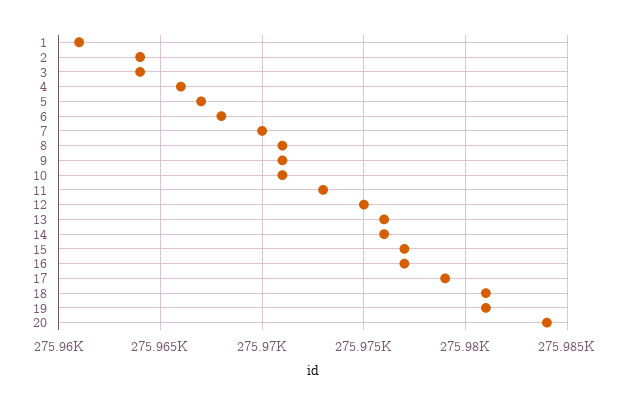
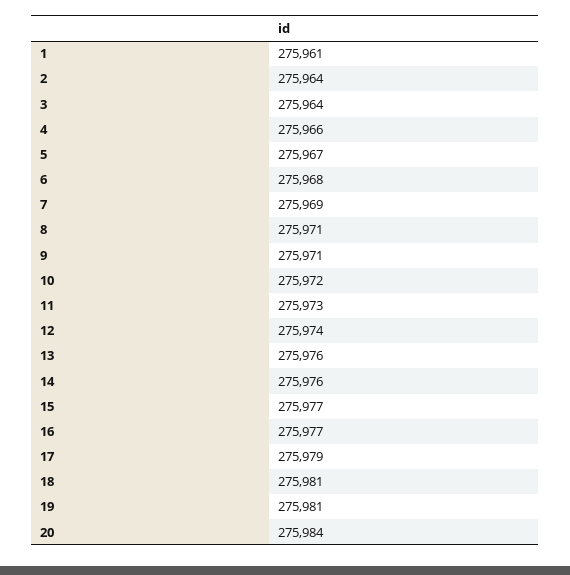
  {
    "1": 275961,
    "2": 275964,
    "3": 275964,
    "4": 275966,
    "5": 275967,
    "6": 275968,
-   "7": 275970,
+   "7": 275969,
    "8": 275971,
    "9": 275971,
-   "10": 275971,
+   "10": 275972,
    "11": 275973,
-   "12": 275975,
+   "12": 275974,
    "13": 275976,
    "14": 275976,
    "15": 275977,
    "16": 275977,
    "17": 275979,
    "18": 275981,
    "19": 275981,
    "20": 275984
  }

